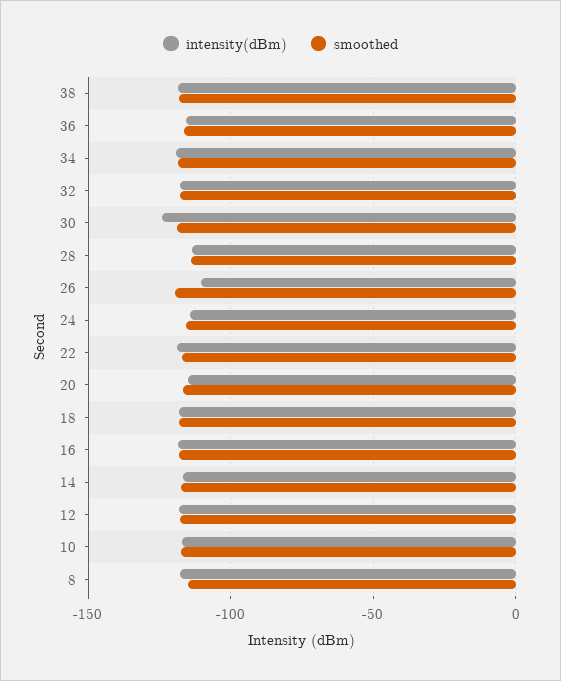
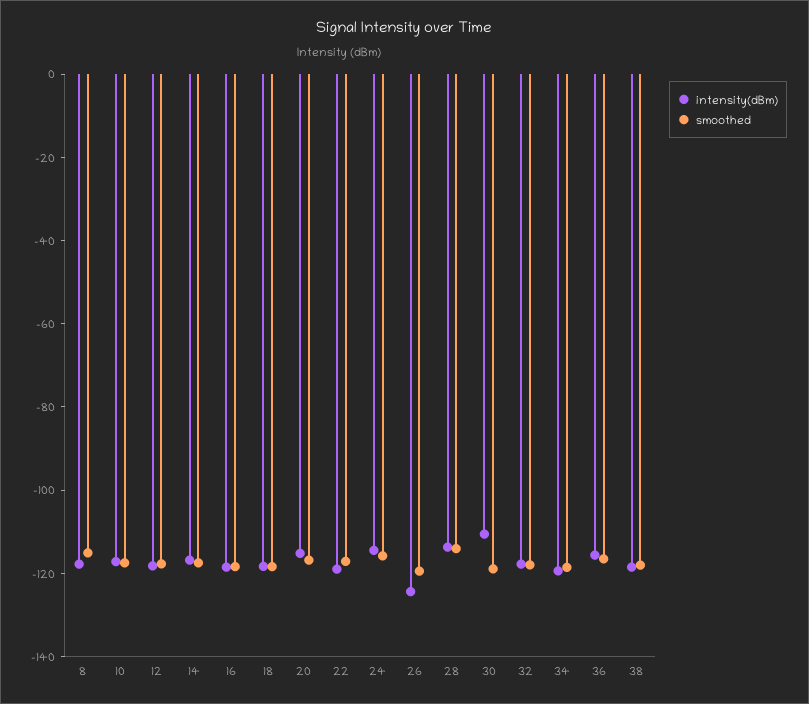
  {
    "intensity(dBm)": {
      "38": -120,
      "36": -115,
      "34": -120,
      "32": -120,
-     "30": -125,
+     "30": -110,
      "28": -115,
-     "26": -110,
+     "26": -125,
      "24": -115,
      "22": -120,
      "20": -115,
      "18": -120,
      "16": -120,
      "14": -115,
      "12": -120,
      "10": -115,
      "8": -120
    },
    "smoothed": {
      "38": -120,
      "36": -115,
      "34": -120,
      "32": -120,
      "30": -120,
      "28": -115,
      "26": -120,
      "24": -115,
      "22": -115,
      "20": -115,
      "18": -120,
      "16": -120,
      "14": -115,
      "12": -120,
      "10": -120,
      "8": -115
    }
  }

